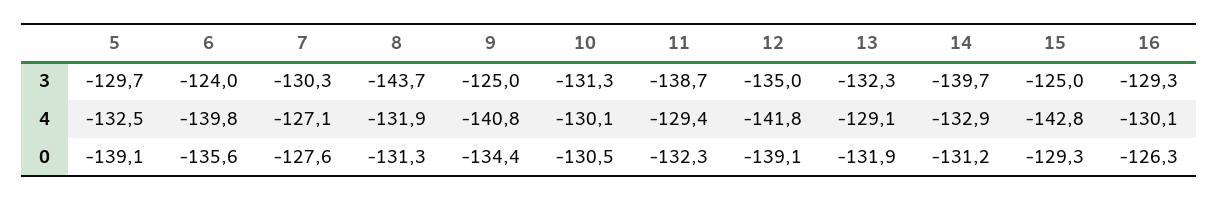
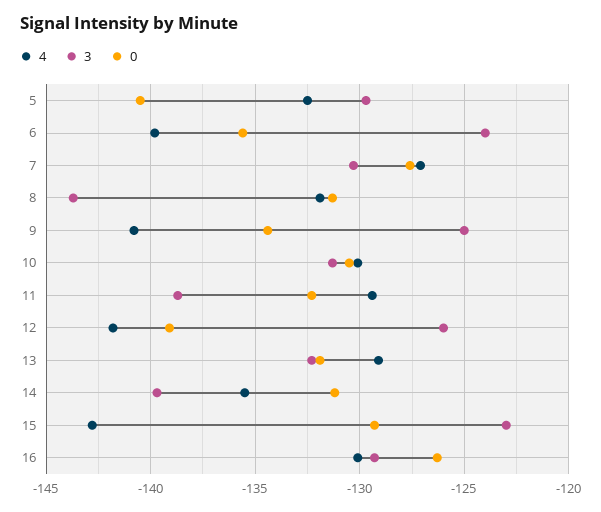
  {
    "3": {
      "5": -129.7,
      "6": -124,
      "7": -130.3,
      "8": -143.7,
      "9": -125,
      "10": -131.3,
      "11": -138.7,
-     "12": -135,
+     "12": -126,
      "13": -132.3,
      "14": -139.7,
-     "15": -125,
+     "15": -123,
      "16": -129.3
    },
    "4": {
      "5": -132.5,
      "6": -139.8,
      "7": -127.1,
      "8": -131.9,
      "9": -140.8,
      "10": -130.1,
      "11": -129.4,
      "12": -141.8,
      "13": -129.1,
-     "14": -132.9,
+     "14": -135.5,
      "15": -142.8,
      "16": -130.1
    },
    "0": {
-     "5": -139.1,
+     "5": -140.5,
      "6": -135.6,
      "7": -127.6,
      "8": -131.3,
      "9": -134.4,
      "10": -130.5,
      "11": -132.3,
      "12": -139.1,
      "13": -131.9,
      "14": -131.2,
      "15": -129.3,
      "16": -126.3
    }
  }

